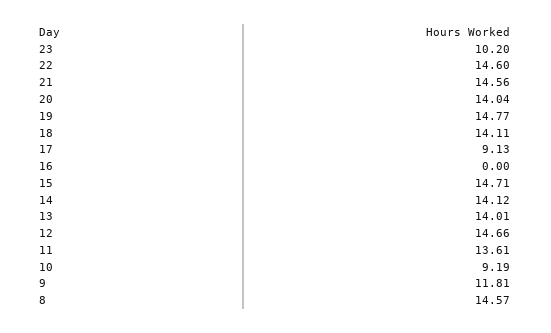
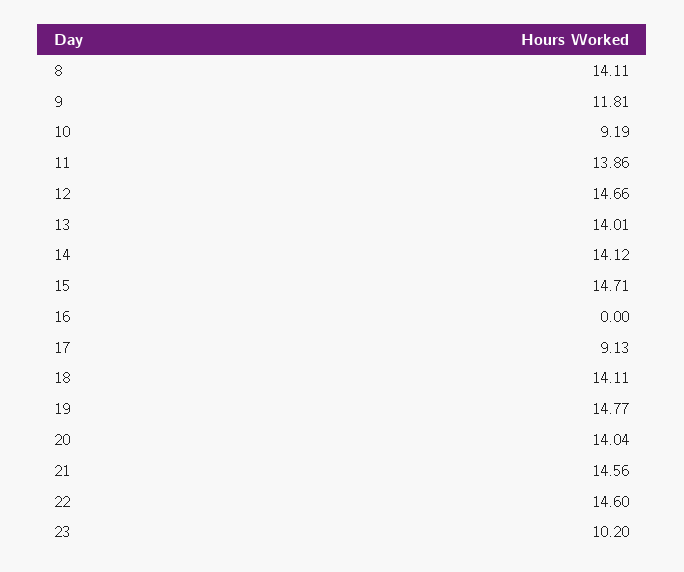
  {
    "23": 10.2,
    "22": 14.6,
    "21": 14.56,
    "20": 14.04,
    "19": 14.77,
    "18": 14.11,
    "17": 9.13,
    "16": 0,
    "15": 14.71,
    "14": 14.12,
    "13": 14.01,
    "12": 14.66,
-   "11": 13.61,
+   "11": 13.86,
    "10": 9.19,
    "9": 11.81,
-   "8": 14.57
+   "8": 14.11
  }

